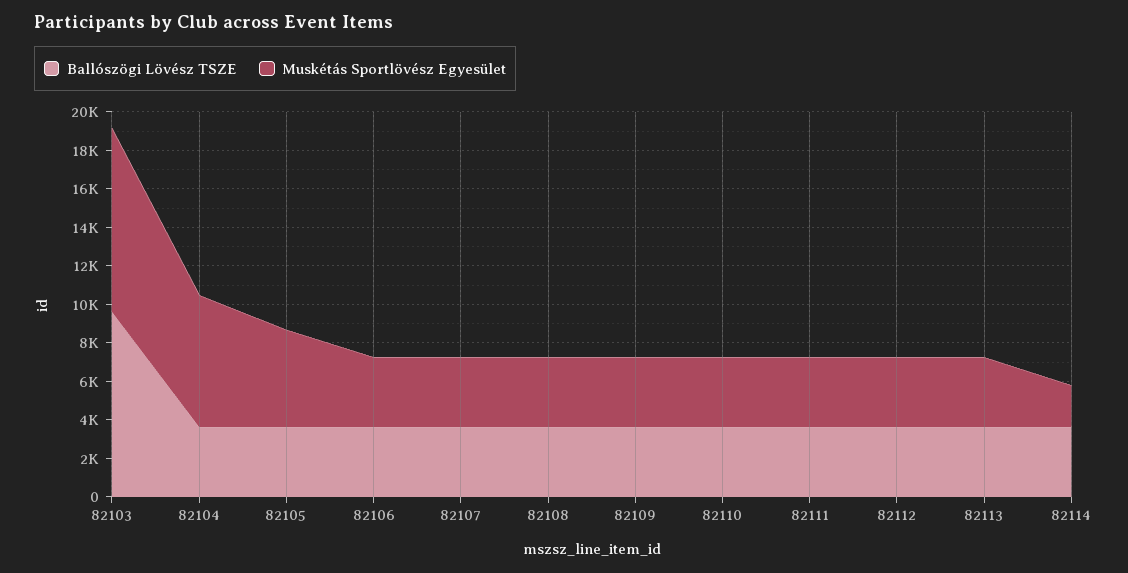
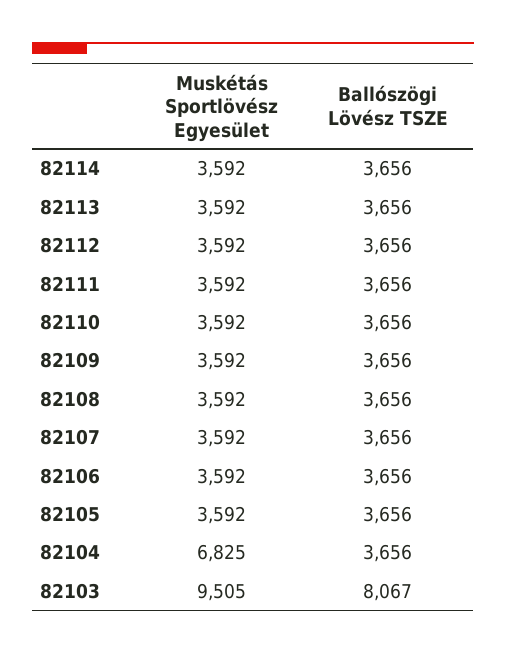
  {
    "Ballószögi Lövész TSZE": {
-     "82103": 9500,
+     "82103": 8067,
      "82104": 3656,
      "82105": 3656,
      "82106": 3656,
      "82107": 3656,
      "82108": 3656,
      "82109": 3656,
      "82110": 3656,
      "82111": 3656,
      "82112": 3656,
      "82113": 3656,
      "82114": 3656
    },
    "Muskétás Sportlövész Egyesület": {
      "82103": 9505,
      "82104": 6825,
-     "82105": 5000,
+     "82105": 3592,
      "82106": 3592,
      "82107": 3592,
      "82108": 3592,
      "82109": 3592,
      "82110": 3592,
      "82111": 3592,
      "82112": 3592,
      "82113": 3592,
-     "82114": 2000
+     "82114": 3592
    }
  }

